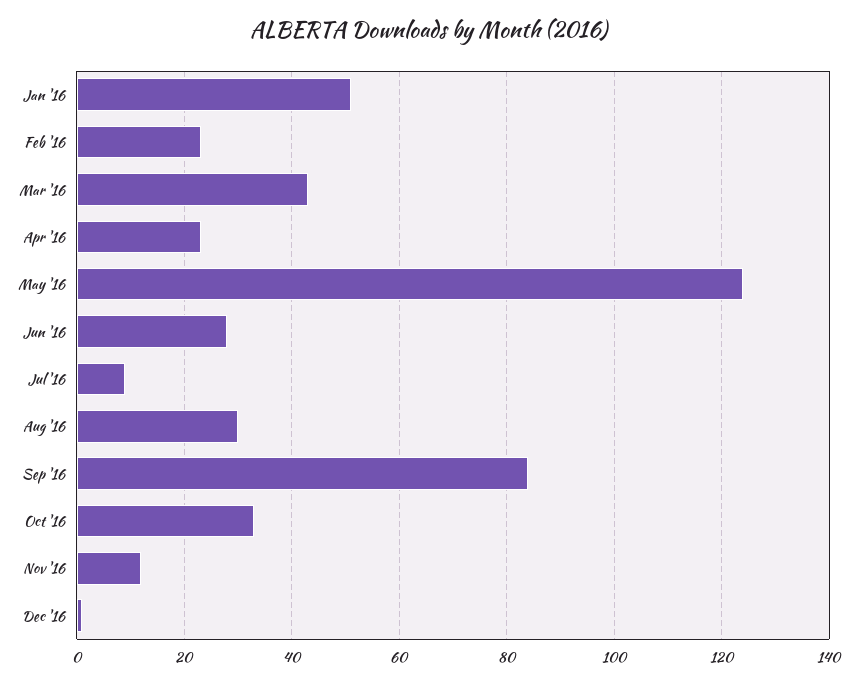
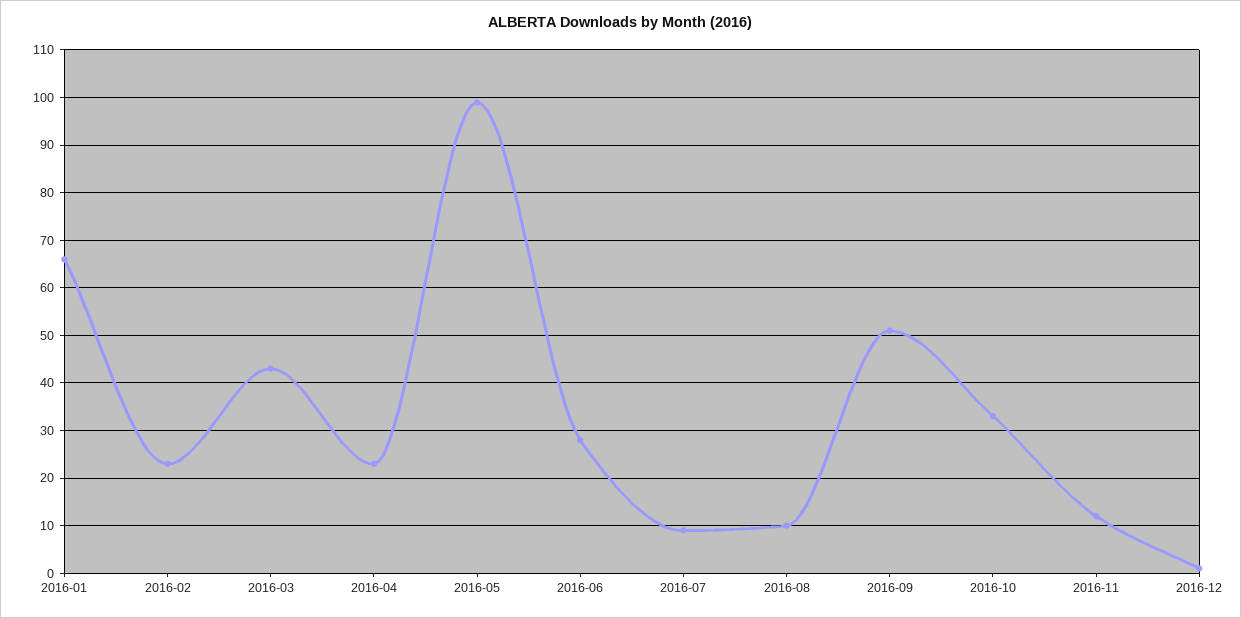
  {
-   "Jan '16": 50,
+   "Jan '16": 65,
    "Feb '16": 25,
    "Mar '16": 45,
    "Apr '16": 25,
-   "May '16": 125,
+   "May '16": 100,
    "Jun '16": 30,
    "Jul '16": 10,
-   "Aug '16": 30,
+   "Aug '16": 10,
-   "Sep '16": 85,
+   "Sep '16": 50,
    "Oct '16": 35,
    "Nov '16": 10,
    "Dec '16": 0
  }

